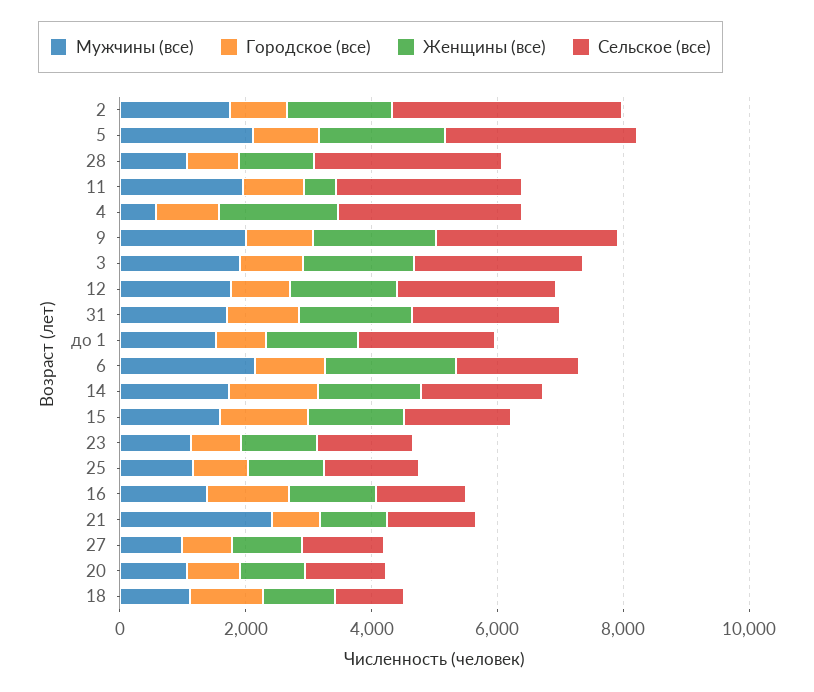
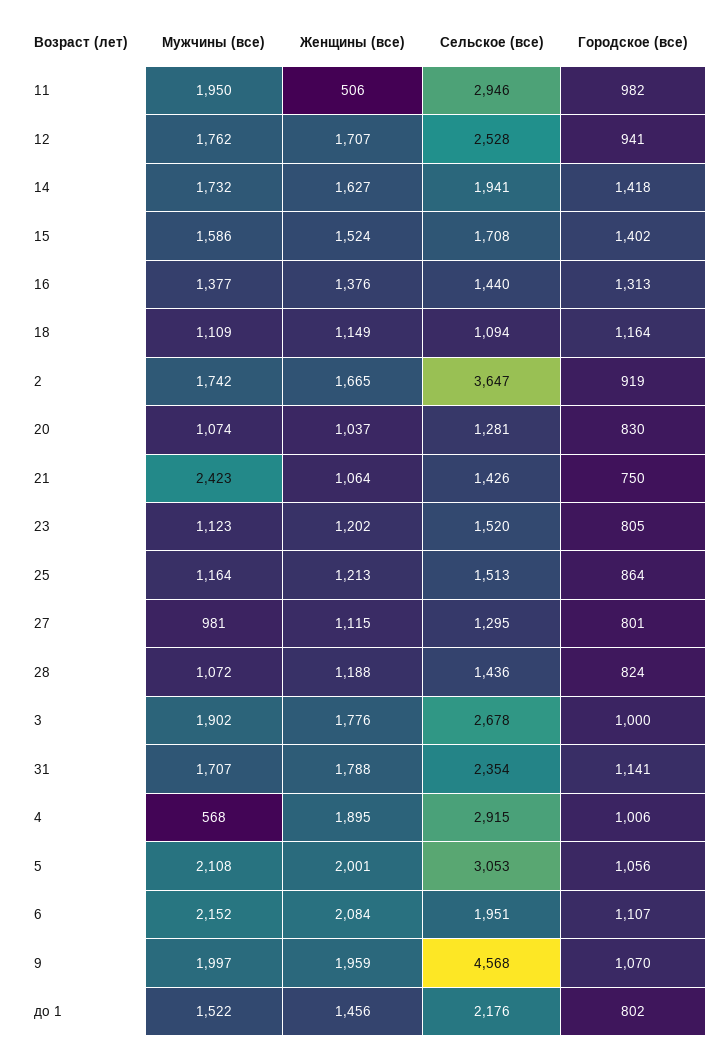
  {
    "Мужчины (все)": {
      "2": 1742,
      "5": 2108,
      "28": 1072,
      "11": 1950,
      "4": 568,
      "9": 1997,
      "3": 1902,
      "12": 1762,
      "31": 1707,
      "до 1": 1522,
      "6": 2152,
      "14": 1732,
      "15": 1586,
      "23": 1123,
      "25": 1164,
      "16": 1377,
      "21": 2423,
      "27": 981,
      "20": 1074,
      "18": 1109
    },
    "Городское (все)": {
      "2": 919,
      "5": 1056,
      "28": 824,
      "11": 982,
      "4": 1006,
      "9": 1070,
      "3": 1000,
      "12": 941,
      "31": 1141,
      "до 1": 802,
      "6": 1107,
      "14": 1418,
      "15": 1402,
      "23": 805,
      "25": 864,
      "16": 1313,
      "21": 750,
      "27": 801,
      "20": 830,
      "18": 1164
    },
    "Женщины (все)": {
      "2": 1665,
      "5": 2001,
      "28": 1188,
      "11": 506,
      "4": 1895,
      "9": 1959,
      "3": 1776,
      "12": 1707,
      "31": 1788,
      "до 1": 1456,
      "6": 2084,
      "14": 1627,
      "15": 1524,
      "23": 1202,
      "25": 1213,
      "16": 1376,
      "21": 1064,
      "27": 1115,
      "20": 1037,
      "18": 1149
    },
    "Сельское (все)": {
      "2": 3647,
      "5": 3053,
-     "28": 3000,
+     "28": 1436,
      "11": 2946,
      "4": 2915,
-     "9": 3000,
+     "9": 4568,
      "3": 2678,
      "12": 2528,
      "31": 2354,
      "до 1": 2176,
      "6": 1951,
      "14": 1941,
      "15": 1708,
      "23": 1520,
      "25": 1513,
      "16": 1440,
      "21": 1426,
      "27": 1295,
      "20": 1281,
      "18": 1094
    }
  }

